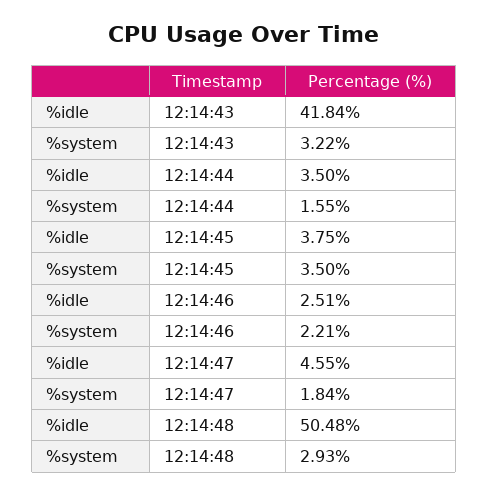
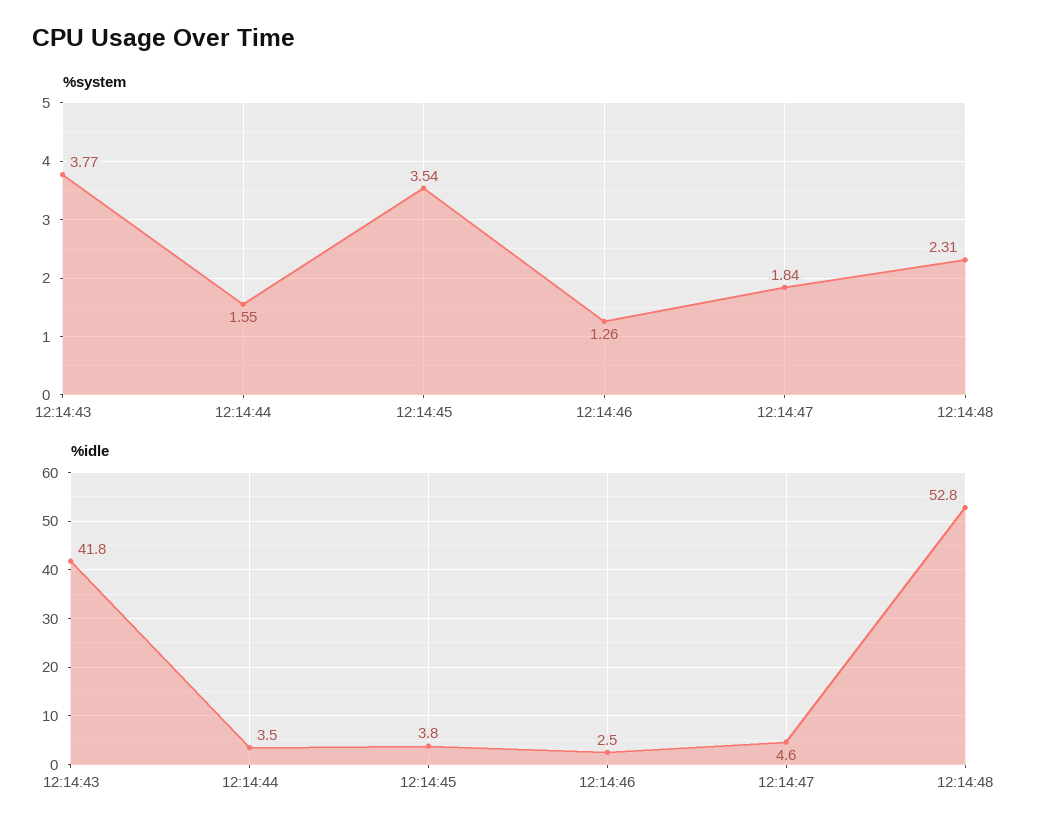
  {
    "%idle": {
      "12:14:43": 41.84,
      "12:14:44": 3.5,
      "12:14:45": 3.75,
      "12:14:46": 2.51,
      "12:14:47": 4.55,
-     "12:14:48": 50.48
+     "12:14:48": 52.8
    },
    "%system": {
-     "12:14:43": 3.22,
+     "12:14:43": 3.77,
      "12:14:44": 1.55,
-     "12:14:45": 3.5,
+     "12:14:45": 3.54,
-     "12:14:46": 2.21,
+     "12:14:46": 1.26,
      "12:14:47": 1.84,
-     "12:14:48": 2.93
+     "12:14:48": 2.31
    }
  }

